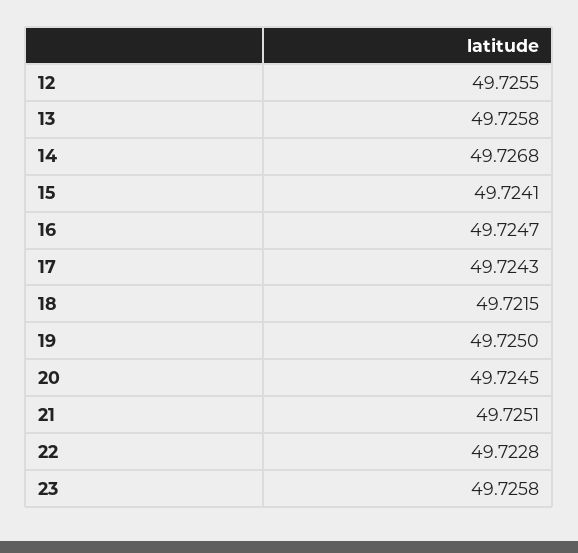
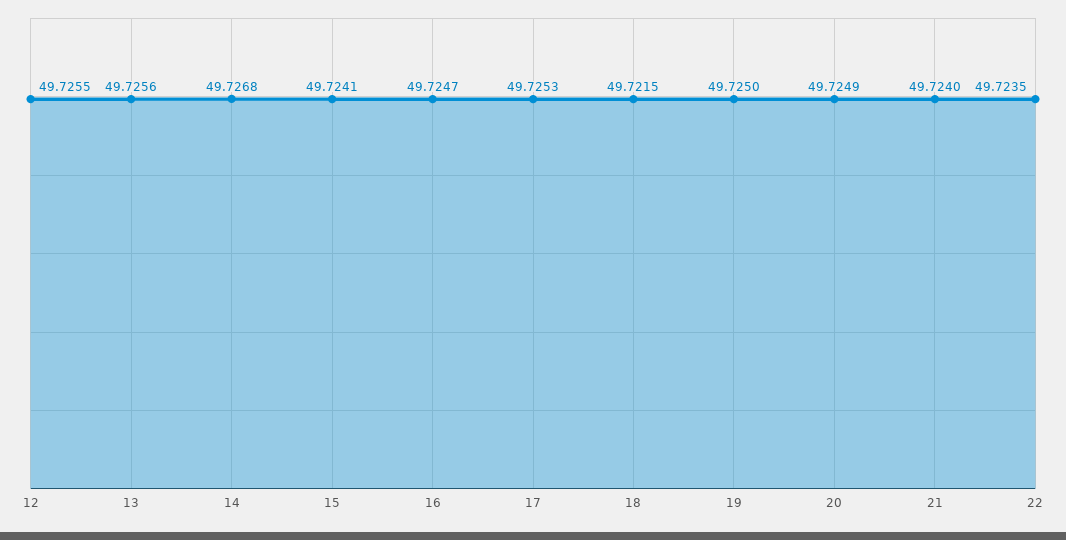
  {
    "12": 49.7255,
-   "13": 49.7258,
+   "13": 49.7256,
    "14": 49.7268,
    "15": 49.7241,
    "16": 49.7247,
-   "17": 49.7243,
+   "17": 49.7253,
    "18": 49.7215,
    "19": 49.725,
-   "20": 49.7245,
+   "20": 49.7249,
-   "21": 49.7251,
+   "21": 49.724,
-   "22": 49.7228,
+   "22": 49.7235
-   "23": 49.7258
  }

